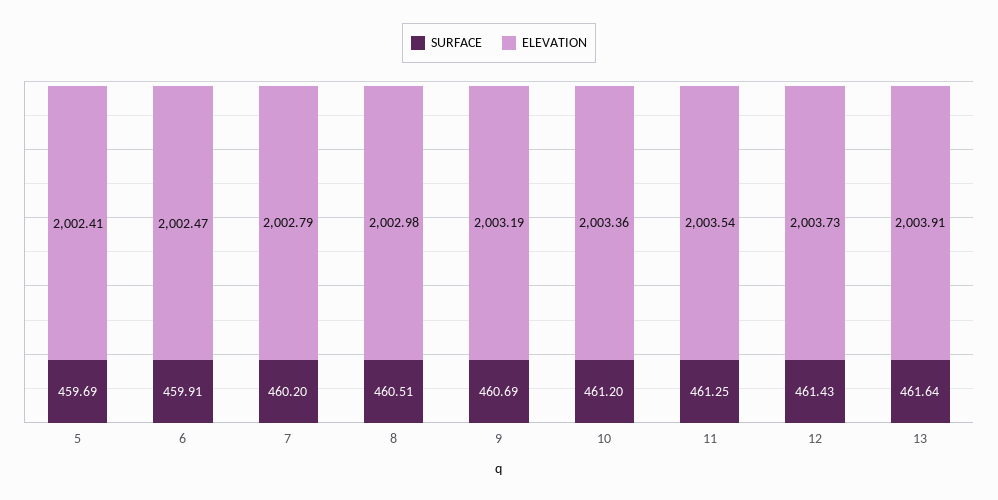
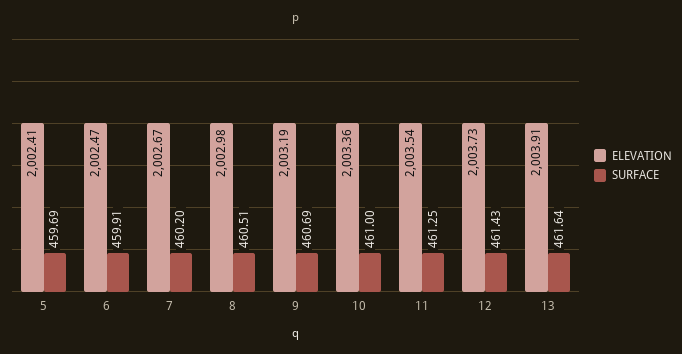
  {
    "SURFACE": {
      "5": 459.69,
      "6": 459.91,
      "7": 460.2,
      "8": 460.51,
      "9": 460.69,
-     "10": 461.2,
+     "10": 461,
      "11": 461.25,
      "12": 461.43,
      "13": 461.64
    },
    "ELEVATION": {
      "5": 2002.41,
      "6": 2002.47,
-     "7": 2002.79,
+     "7": 2002.67,
      "8": 2002.98,
      "9": 2003.19,
      "10": 2003.36,
      "11": 2003.54,
      "12": 2003.73,
      "13": 2003.91
    }
  }

